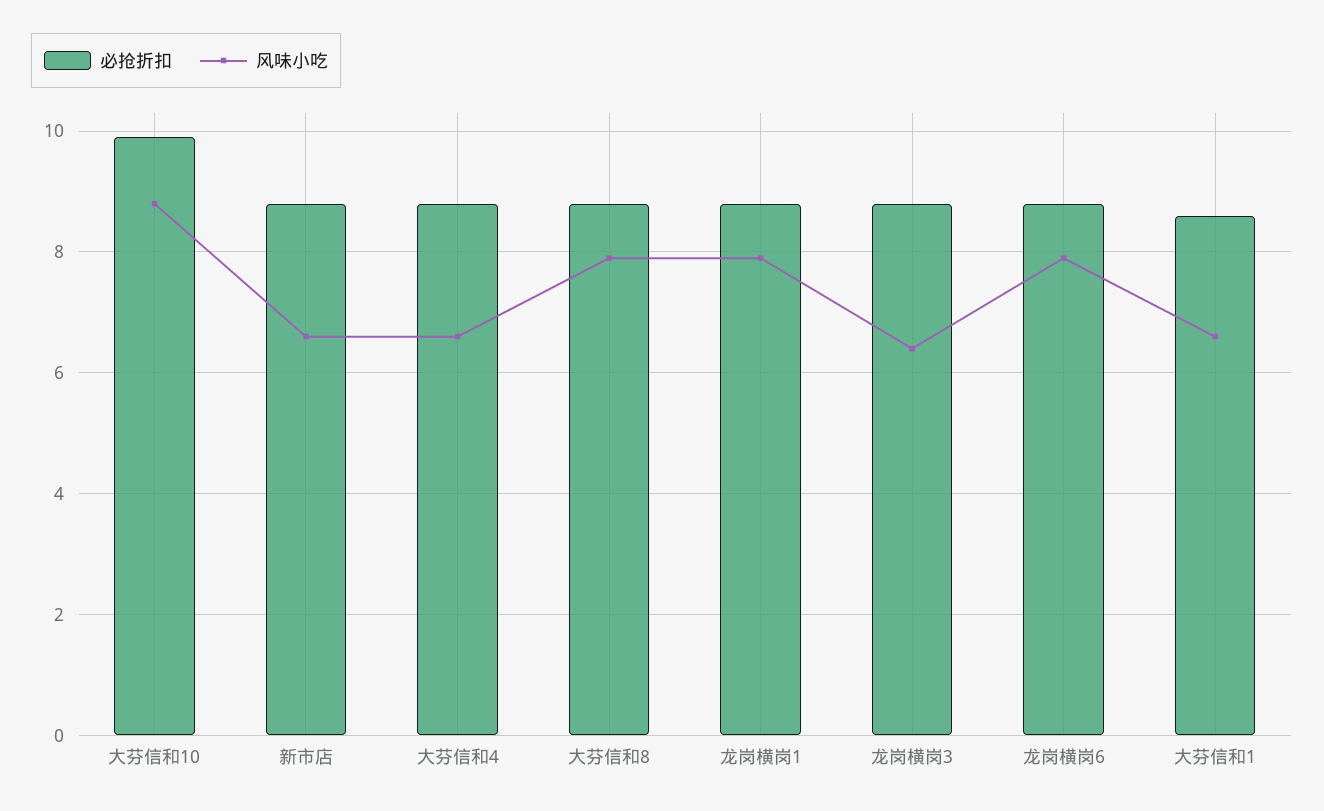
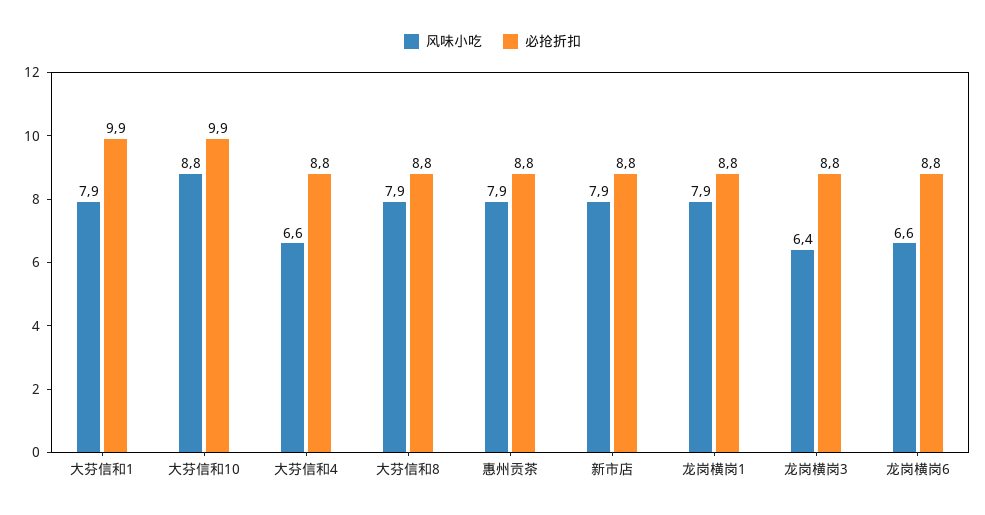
  {
    "必抢折扣": {
      "大芬信和10": 9.9,
      "新市店": 8.8,
      "大芬信和4": 8.8,
      "大芬信和8": 8.8,
      "龙岗横岗1": 8.8,
      "龙岗横岗3": 8.8,
      "龙岗横岗6": 8.8,
-     "大芬信和1": 8.5
+     "大芬信和1": 9.9,
+     "惠州贡茶": 8.8
    },
    "风味小吃": {
      "大芬信和10": 8.8,
-     "新市店": 6.5,
+     "新市店": 7.9,
      "大芬信和4": 6.6,
      "大芬信和8": 7.9,
      "龙岗横岗1": 7.9,
      "龙岗横岗3": 6.4,
-     "龙岗横岗6": 8,
+     "龙岗横岗6": 6.6,
-     "大芬信和1": 6.5
+     "大芬信和1": 7.9,
+     "惠州贡茶": 7.9
    }
  }

